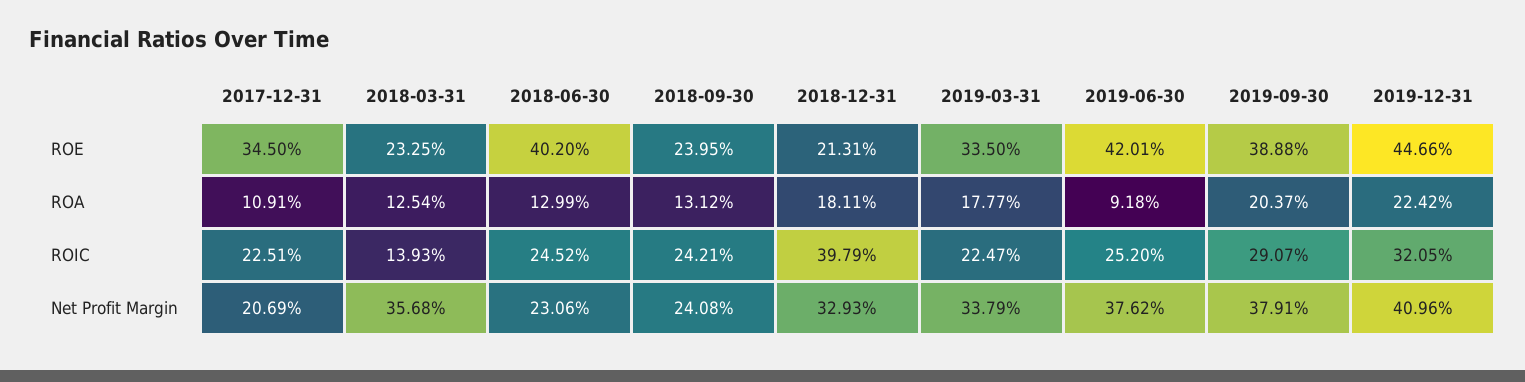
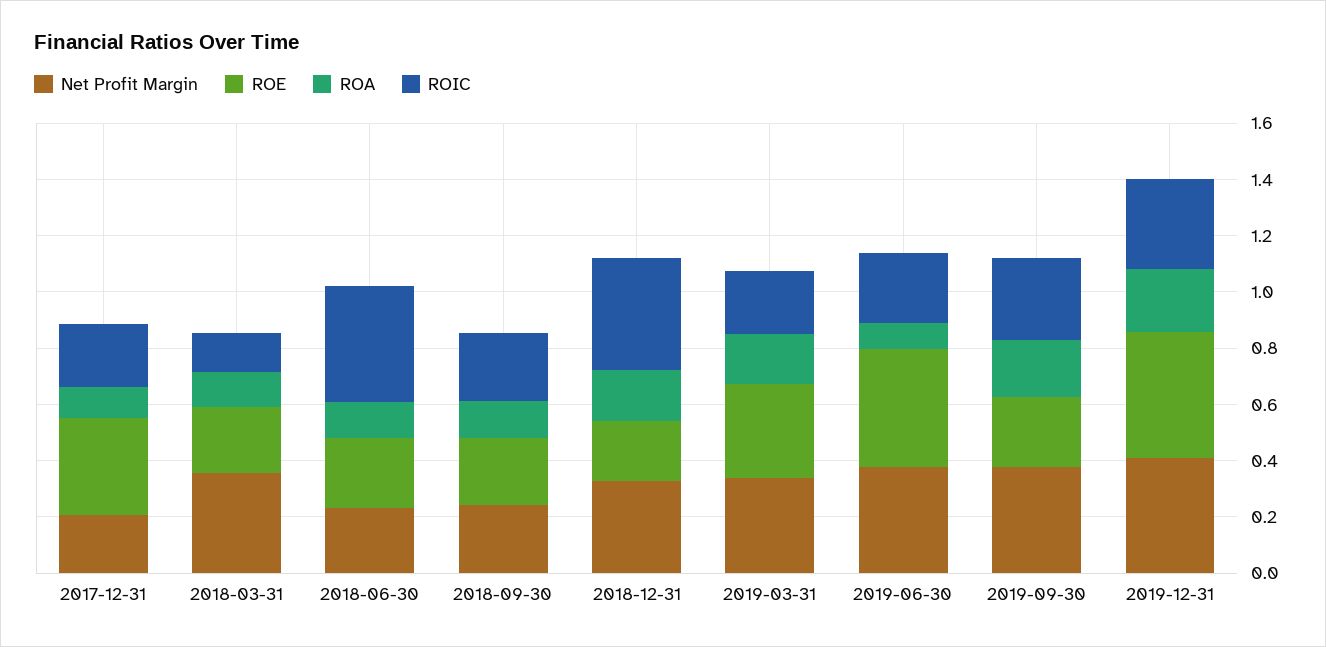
  {
    "ROE": {
      "2017-12-31": 0.345,
      "2018-03-31": 0.2325,
-     "2018-06-30": 0.402,
+     "2018-06-30": 0.25,
      "2018-09-30": 0.2395,
      "2018-12-31": 0.2131,
      "2019-03-31": 0.335,
      "2019-06-30": 0.4201,
-     "2019-09-30": 0.3888,
+     "2019-09-30": 0.25,
      "2019-12-31": 0.4466
    },
    "ROA": {
      "2017-12-31": 0.1091,
      "2018-03-31": 0.1254,
      "2018-06-30": 0.1299,
      "2018-09-30": 0.1312,
      "2018-12-31": 0.1811,
      "2019-03-31": 0.1777,
      "2019-06-30": 0.0918,
      "2019-09-30": 0.2037,
      "2019-12-31": 0.2242
    },
    "ROIC": {
      "2017-12-31": 0.2251,
      "2018-03-31": 0.1393,
-     "2018-06-30": 0.2452,
+     "2018-06-30": 0.4,
      "2018-09-30": 0.2421,
      "2018-12-31": 0.3979,
      "2019-03-31": 0.2247,
      "2019-06-30": 0.252,
      "2019-09-30": 0.2907,
      "2019-12-31": 0.3205
    },
    "Net Profit Margin": {
      "2017-12-31": 0.2069,
      "2018-03-31": 0.3568,
      "2018-06-30": 0.2306,
      "2018-09-30": 0.2408,
      "2018-12-31": 0.3293,
      "2019-03-31": 0.3379,
      "2019-06-30": 0.3762,
      "2019-09-30": 0.3791,
      "2019-12-31": 0.4096
    }
  }

